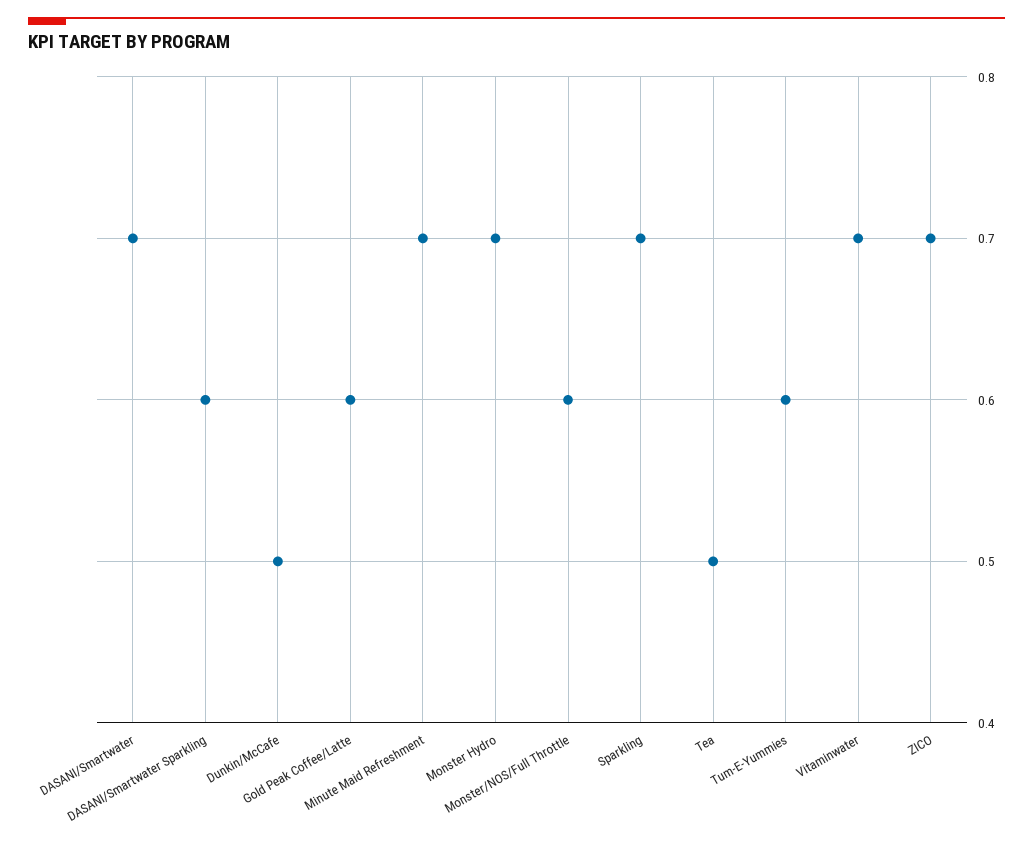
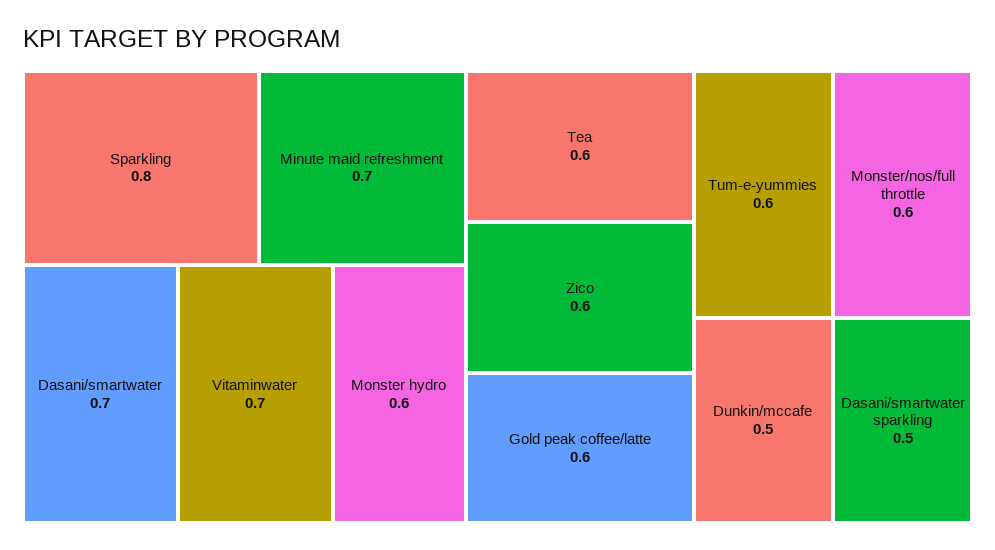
  {
    "DASANI/Smartwater": 0.7,
-   "DASANI/Smartwater Sparkling": 0.6,
+   "DASANI/Smartwater Sparkling": 0.5,
    "Dunkin/McCafe": 0.5,
    "Gold Peak Coffee/Latte": 0.6,
    "Minute Maid Refreshment": 0.7,
-   "Monster Hydro": 0.7,
+   "Monster Hydro": 0.6,
    "Monster/NOS/Full Throttle": 0.6,
-   "Sparkling": 0.7,
+   "Sparkling": 0.8,
-   "Tea": 0.5,
+   "Tea": 0.6,
    "Tum-E-Yummies": 0.6,
    "Vitaminwater": 0.7,
-   "ZICO": 0.7
+   "ZICO": 0.6
  }

